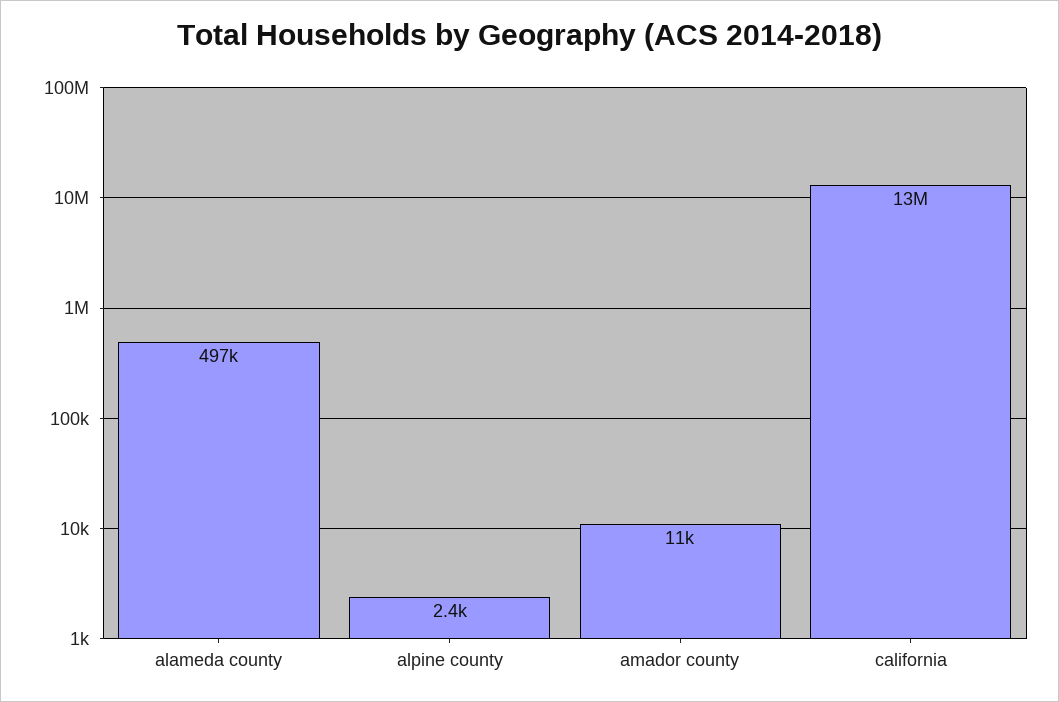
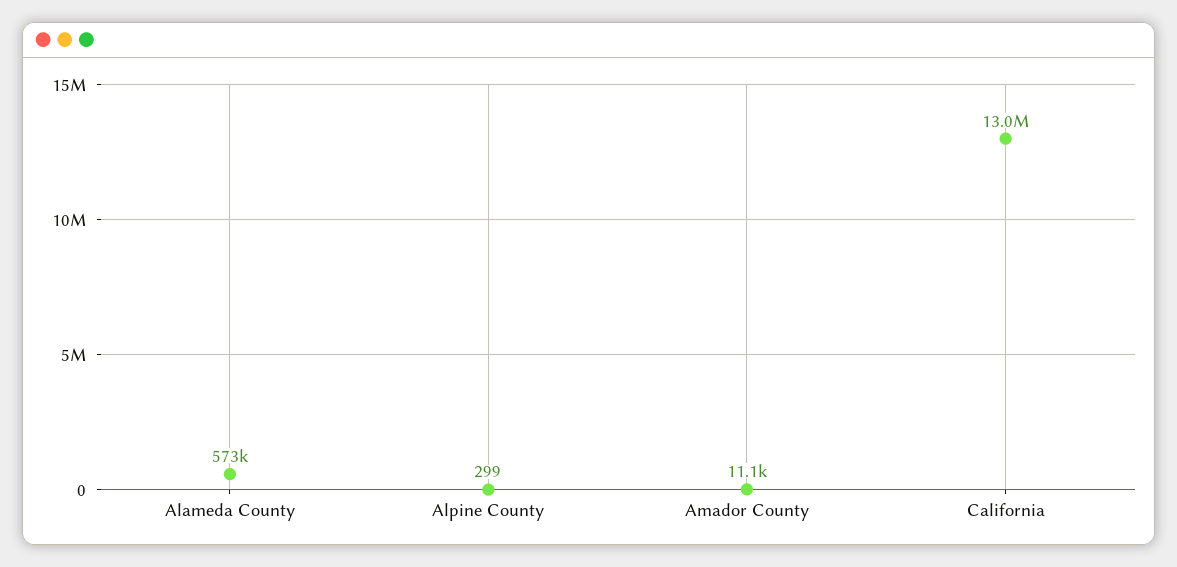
  {
-   "alameda county": 497000,
+   "alameda county": 573000,
-   "alpine county": 2400,
+   "alpine county": 299,
    "amador county": 11100,
    "california": 13000000
  }

